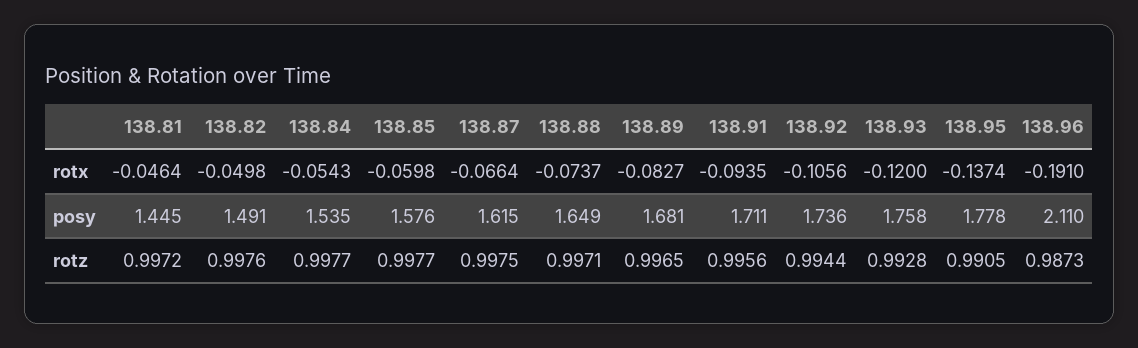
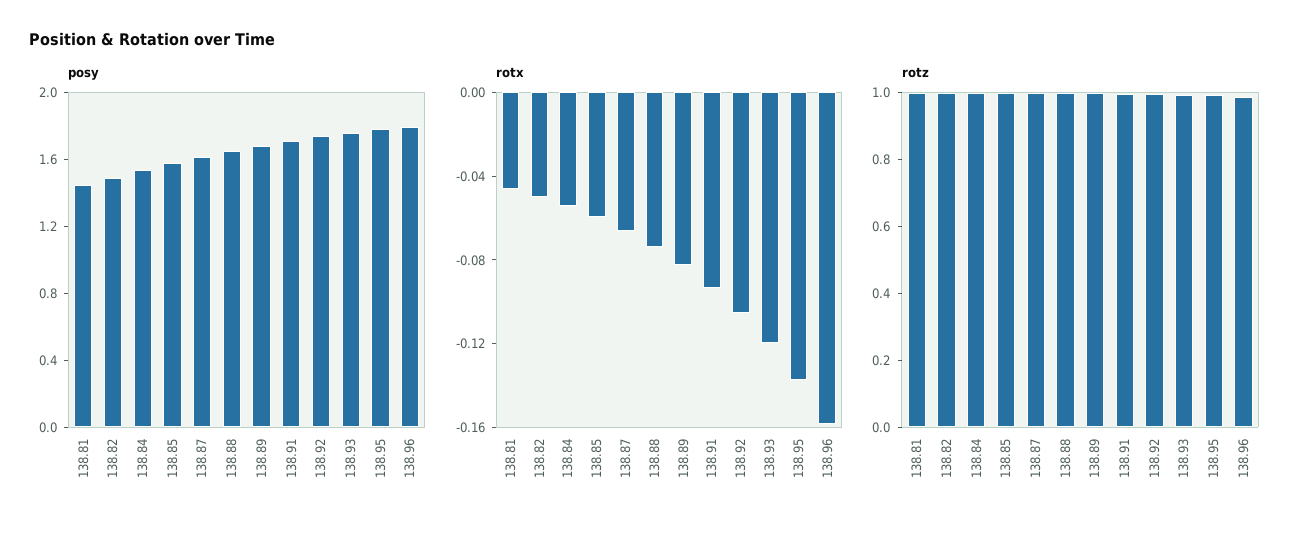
  {
    "rotx": {
      "138.81": -0.0464,
      "138.82": -0.0498,
      "138.84": -0.0543,
      "138.85": -0.0598,
      "138.87": -0.0664,
      "138.88": -0.0737,
      "138.89": -0.0827,
      "138.91": -0.0935,
      "138.92": -0.1056,
      "138.93": -0.12,
      "138.95": -0.1374,
-     "138.96": -0.191
+     "138.96": -0.16
    },
    "posy": {
      "138.81": 1.445,
      "138.82": 1.491,
      "138.84": 1.535,
      "138.85": 1.576,
      "138.87": 1.615,
      "138.88": 1.649,
      "138.89": 1.681,
      "138.91": 1.711,
      "138.92": 1.736,
      "138.93": 1.758,
      "138.95": 1.778,
-     "138.96": 2.11
+     "138.96": 1.8
    },
    "rotz": {
      "138.81": 0.9972,
      "138.82": 0.9976,
      "138.84": 0.9977,
      "138.85": 0.9977,
      "138.87": 0.9975,
      "138.88": 0.9971,
      "138.89": 0.9965,
      "138.91": 0.9956,
      "138.92": 0.9944,
      "138.93": 0.9928,
      "138.95": 0.9905,
      "138.96": 0.9873
    }
  }

